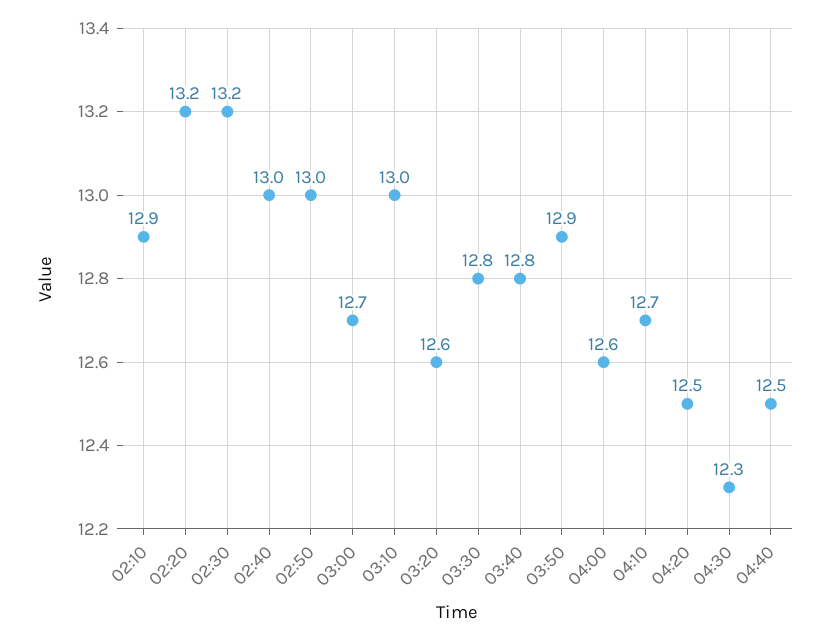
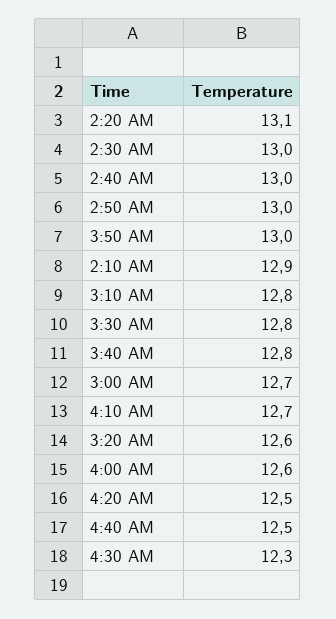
  {
    "02:10": 12.9,
-   "02:20": 13.2,
+   "02:20": 13.1,
-   "02:30": 13.2,
+   "02:30": 13,
    "02:40": 13,
    "02:50": 13,
    "03:00": 12.7,
-   "03:10": 13,
+   "03:10": 12.8,
    "03:20": 12.6,
    "03:30": 12.8,
    "03:40": 12.8,
-   "03:50": 12.9,
+   "03:50": 13,
    "04:00": 12.6,
    "04:10": 12.7,
    "04:20": 12.5,
    "04:30": 12.3,
    "04:40": 12.5
  }

